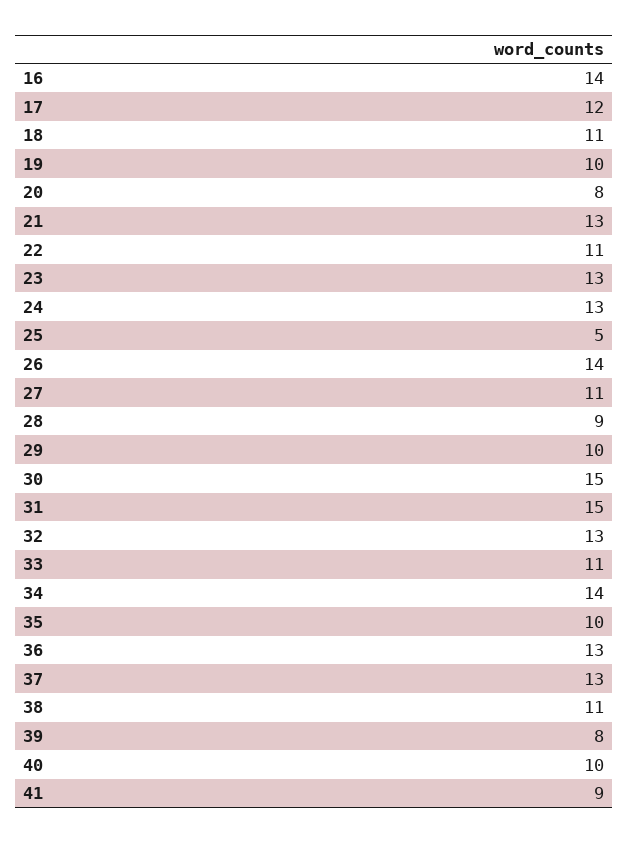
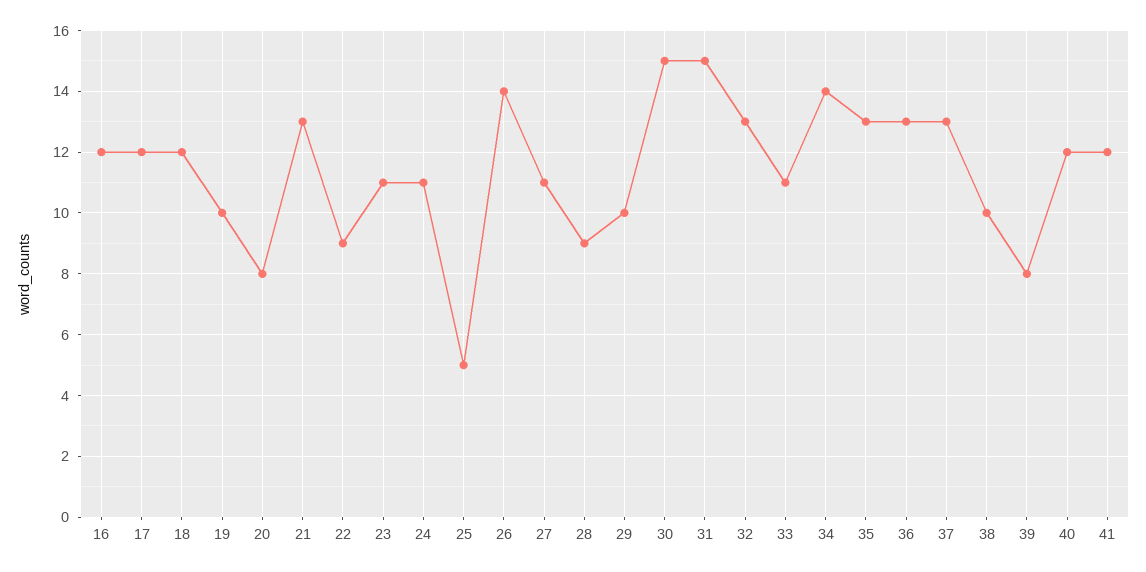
  {
-   "16": 14,
+   "16": 12,
    "17": 12,
-   "18": 11,
+   "18": 12,
    "19": 10,
    "20": 8,
    "21": 13,
-   "22": 11,
+   "22": 9,
-   "23": 13,
+   "23": 11,
-   "24": 13,
+   "24": 11,
    "25": 5,
    "26": 14,
    "27": 11,
    "28": 9,
    "29": 10,
    "30": 15,
    "31": 15,
    "32": 13,
    "33": 11,
    "34": 14,
-   "35": 10,
+   "35": 13,
    "36": 13,
    "37": 13,
-   "38": 11,
+   "38": 10,
    "39": 8,
-   "40": 10,
+   "40": 12,
-   "41": 9
+   "41": 12
  }

